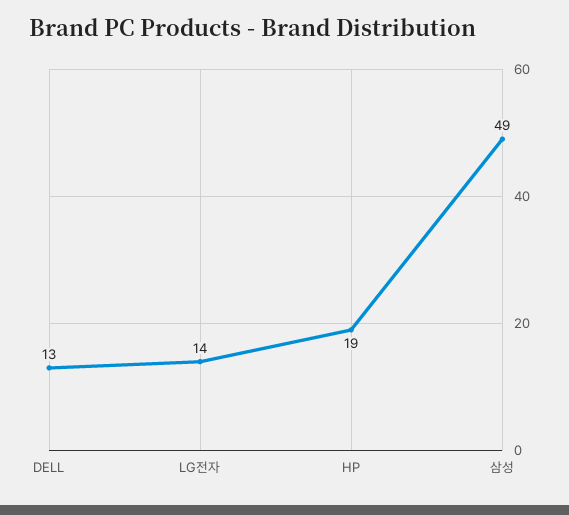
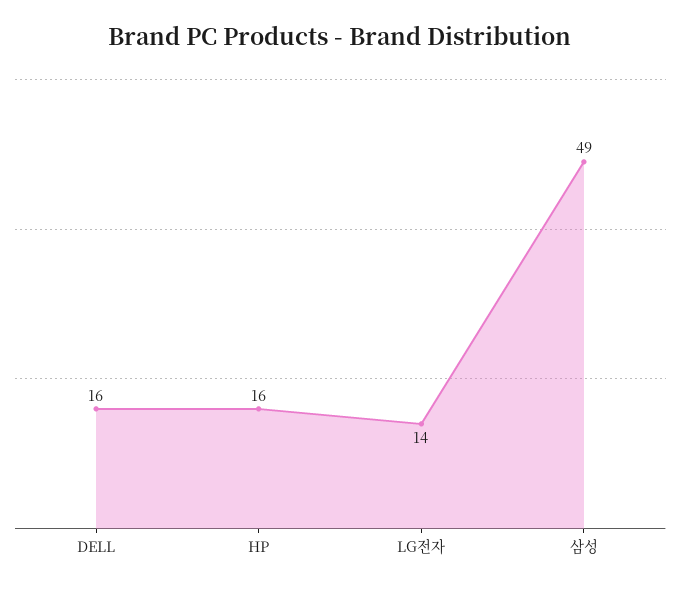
  {
-   "DELL": 13,
+   "DELL": 16,
    "LG전자": 14,
-   "HP": 19,
+   "HP": 16,
    "삼성": 49
  }

